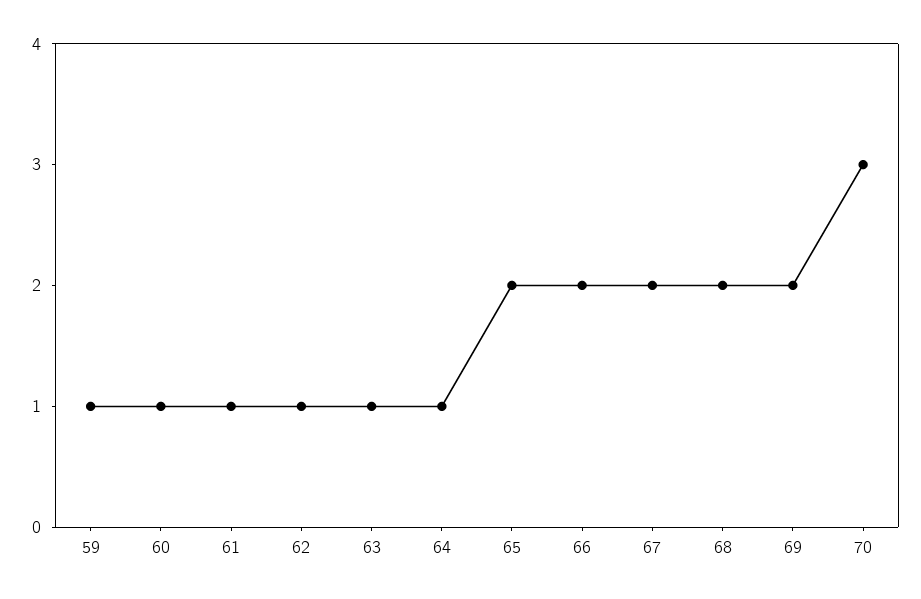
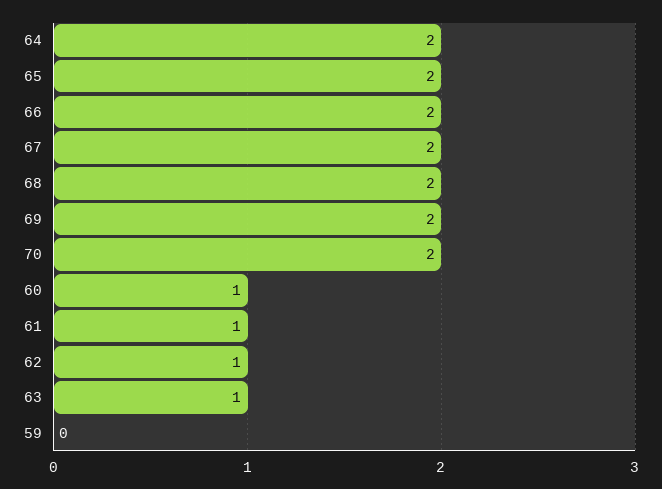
  {
-   "59": 1,
+   "59": 0,
    "60": 1,
    "61": 1,
    "62": 1,
    "63": 1,
-   "64": 1,
+   "64": 2,
    "65": 2,
    "66": 2,
    "67": 2,
    "68": 2,
    "69": 2,
-   "70": 3
+   "70": 2
  }

